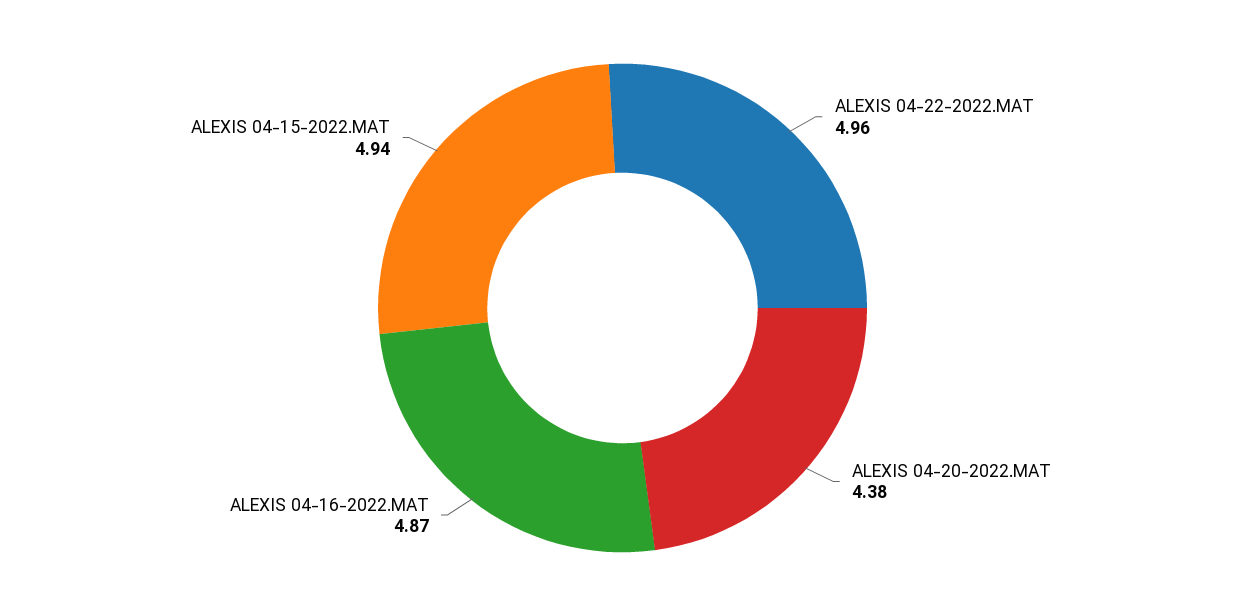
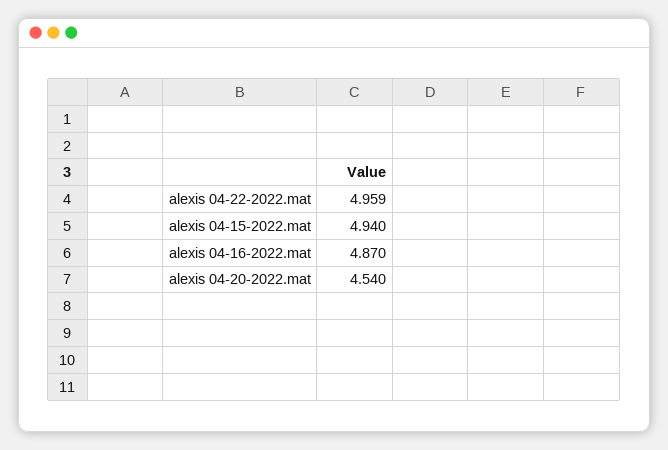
  {
    "ALEXIS 04-22-2022.MAT": 4.959,
-   "ALEXIS 04-20-2022.MAT": 4.38,
+   "ALEXIS 04-20-2022.MAT": 4.54,
    "ALEXIS 04-16-2022.MAT": 4.87,
    "ALEXIS 04-15-2022.MAT": 4.94
  }

